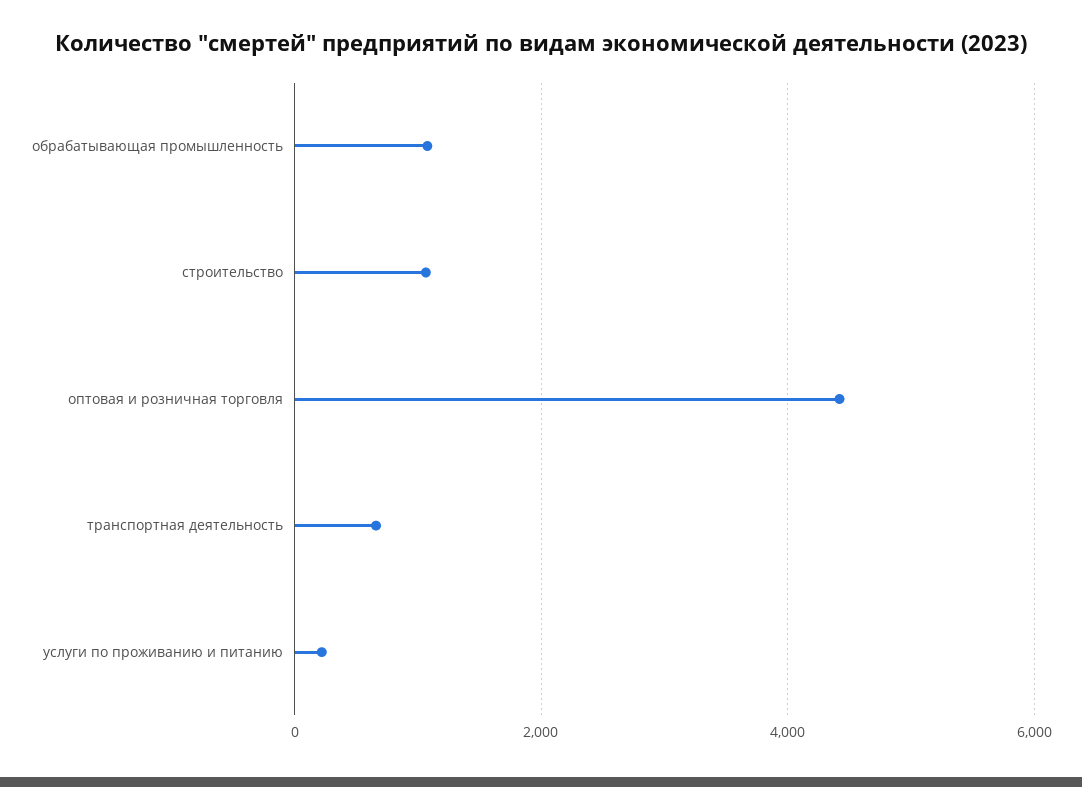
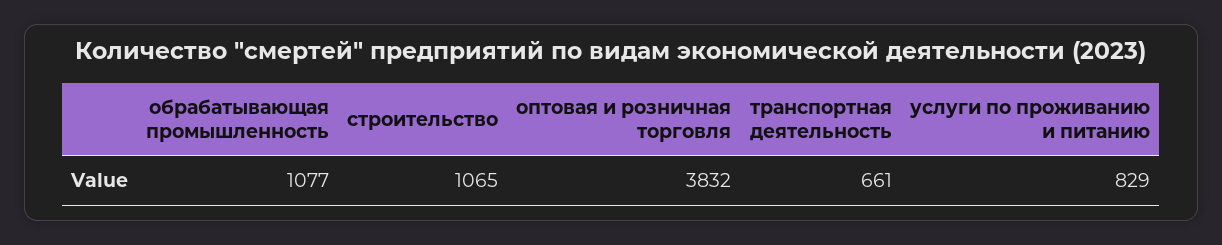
  {
    "обрабатывающая промышленность": 1077,
    "строительство": 1065,
-   "оптовая и розничная торговля": 4400,
+   "оптовая и розничная торговля": 3832,
    "транспортная деятельность": 661,
-   "услуги по проживанию и питанию": 200
+   "услуги по проживанию и питанию": 829
  }

